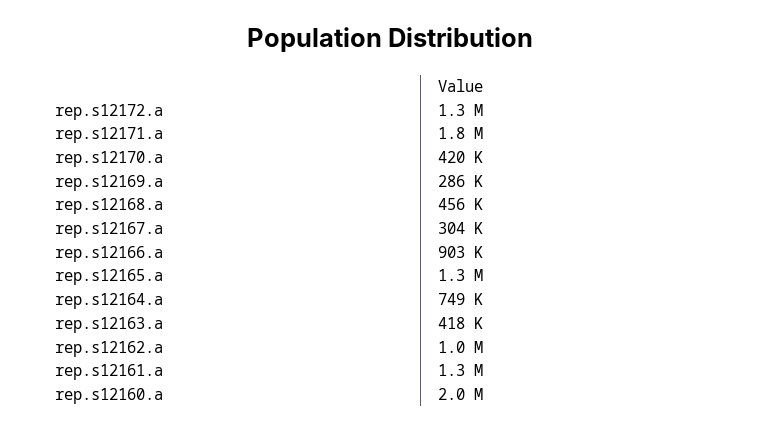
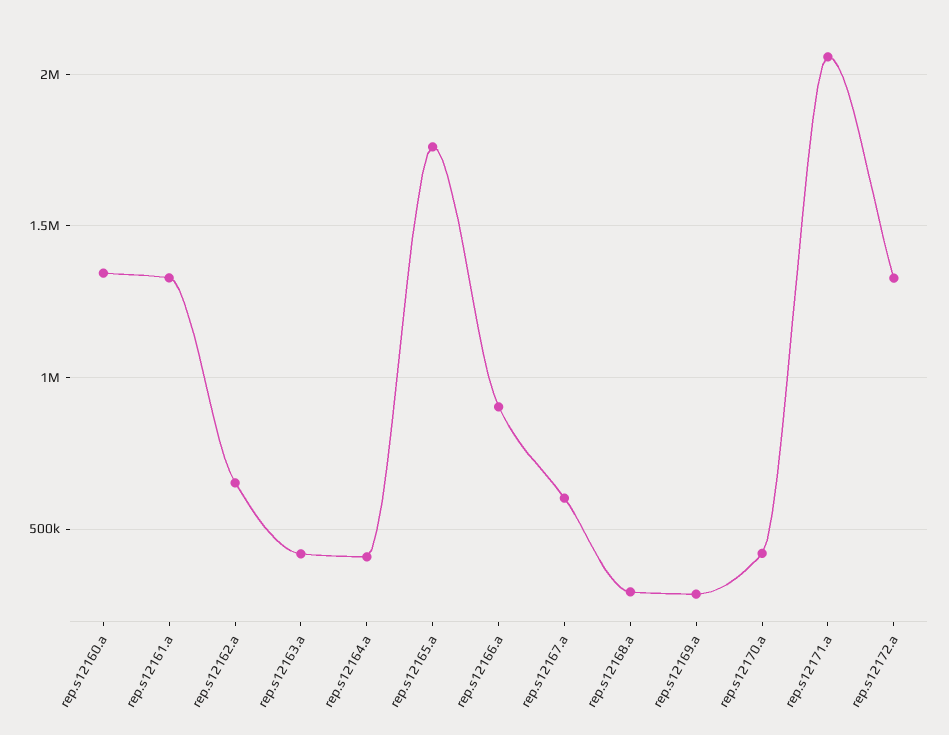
  {
    "rep.s12172.a": 1300000,
-   "rep.s12171.a": 1800000,
+   "rep.s12171.a": 2050000,
    "rep.s12170.a": 420000,
    "rep.s12169.a": 286000,
-   "rep.s12168.a": 456000,
+   "rep.s12168.a": 300000,
-   "rep.s12167.a": 304000,
+   "rep.s12167.a": 600000,
    "rep.s12166.a": 903000,
-   "rep.s12165.a": 1300000,
+   "rep.s12165.a": 1750000,
-   "rep.s12164.a": 749000,
+   "rep.s12164.a": 400000,
    "rep.s12163.a": 418000,
-   "rep.s12162.a": 1000000,
+   "rep.s12162.a": 650000,
    "rep.s12161.a": 1300000,
-   "rep.s12160.a": 2000000
+   "rep.s12160.a": 1350000
  }

